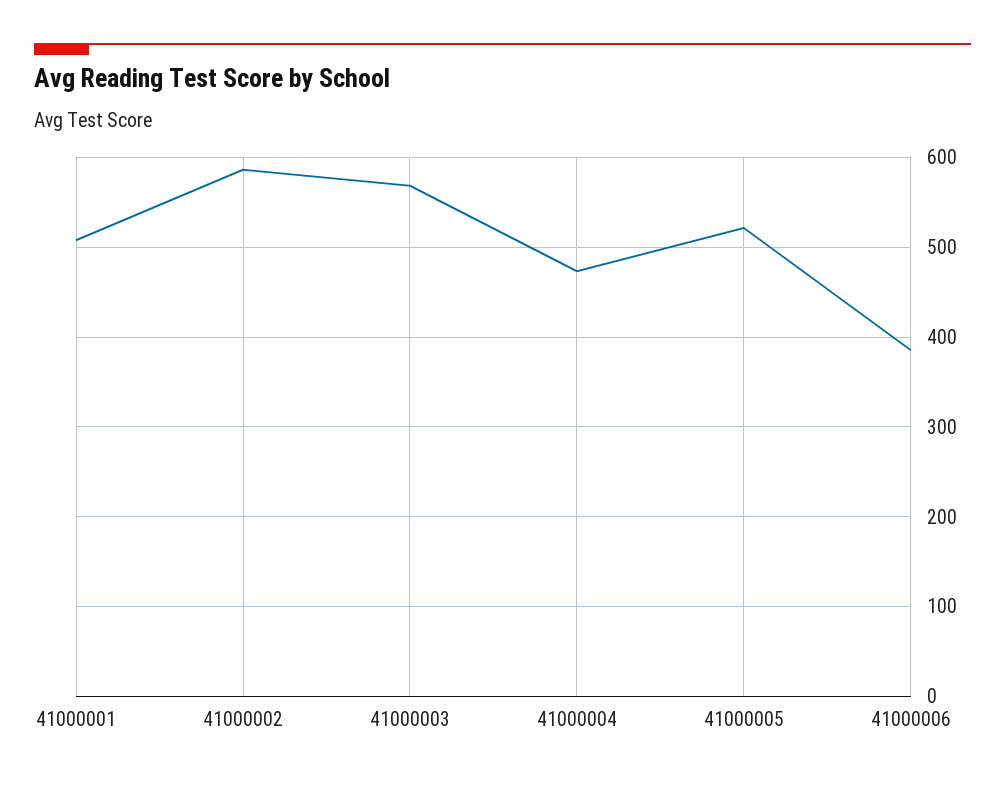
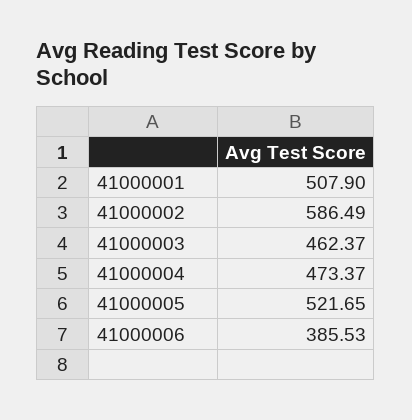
  {
    "41000001": 507.9,
    "41000002": 586.49,
-   "41000003": 570,
+   "41000003": 462.37,
    "41000004": 473.37,
    "41000005": 521.65,
    "41000006": 385.53
  }

